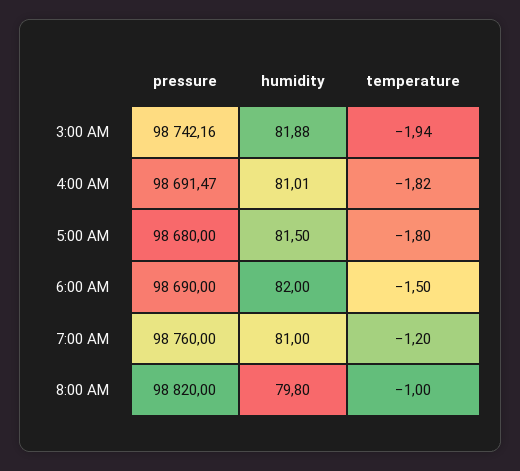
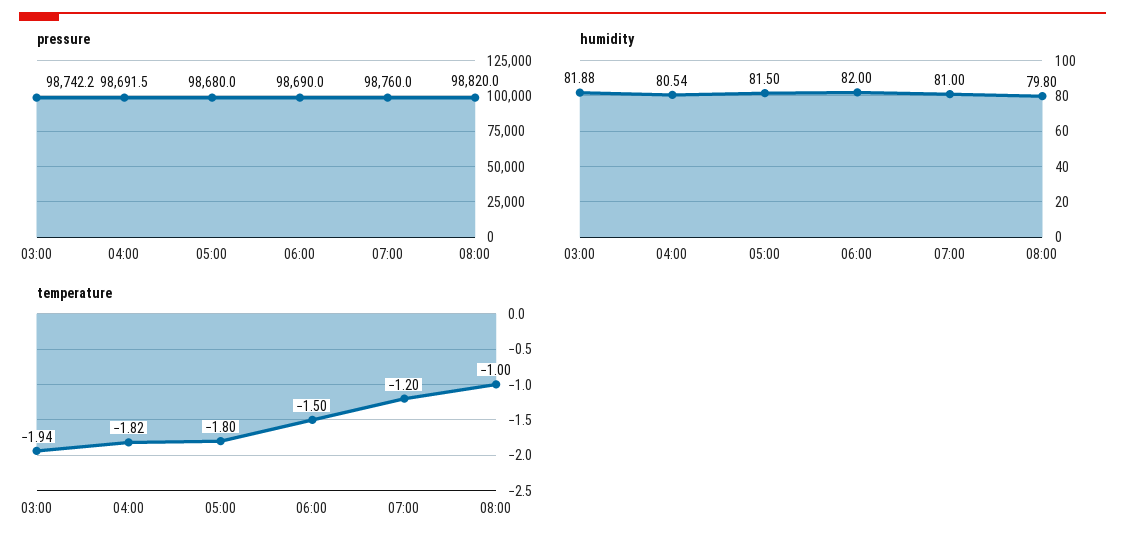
  {
    "pressure": {
      "3:00 AM": 98742.16,
      "4:00 AM": 98691.47,
      "5:00 AM": 98680,
      "6:00 AM": 98690,
      "7:00 AM": 98760,
      "8:00 AM": 98820
    },
    "humidity": {
      "3:00 AM": 81.88,
-     "4:00 AM": 81.01,
+     "4:00 AM": 80.54,
      "5:00 AM": 81.5,
      "6:00 AM": 82,
      "7:00 AM": 81,
      "8:00 AM": 79.8
    },
    "temperature": {
      "3:00 AM": -1.94,
      "4:00 AM": -1.82,
      "5:00 AM": -1.8,
      "6:00 AM": -1.5,
      "7:00 AM": -1.2,
      "8:00 AM": -1
    }
  }

